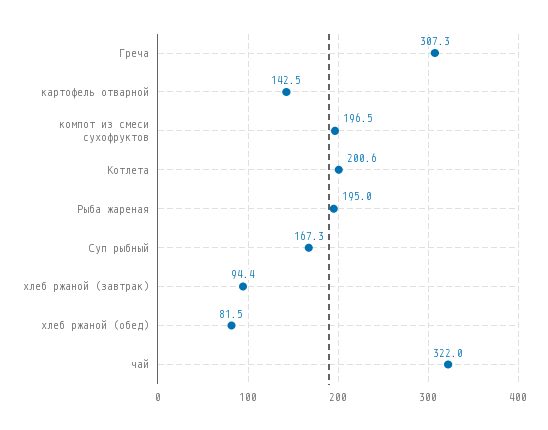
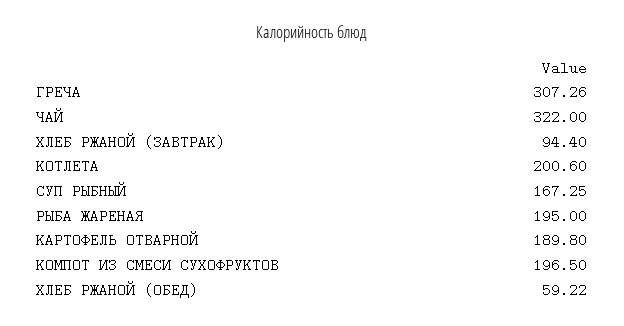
  {
    "Греча": 307.26,
-   "картофель отварной": 142.5,
+   "картофель отварной": 189.8,
    "компот из смеси сухофруктов": 196.5,
    "Котлета": 200.6,
    "Рыба жареная": 195,
    "Суп рыбный": 167.25,
    "хлеб ржаной (завтрак)": 94.4,
-   "хлеб ржаной (обед)": 81.5,
+   "хлеб ржаной (обед)": 59.22,
    "чай": 322
  }

